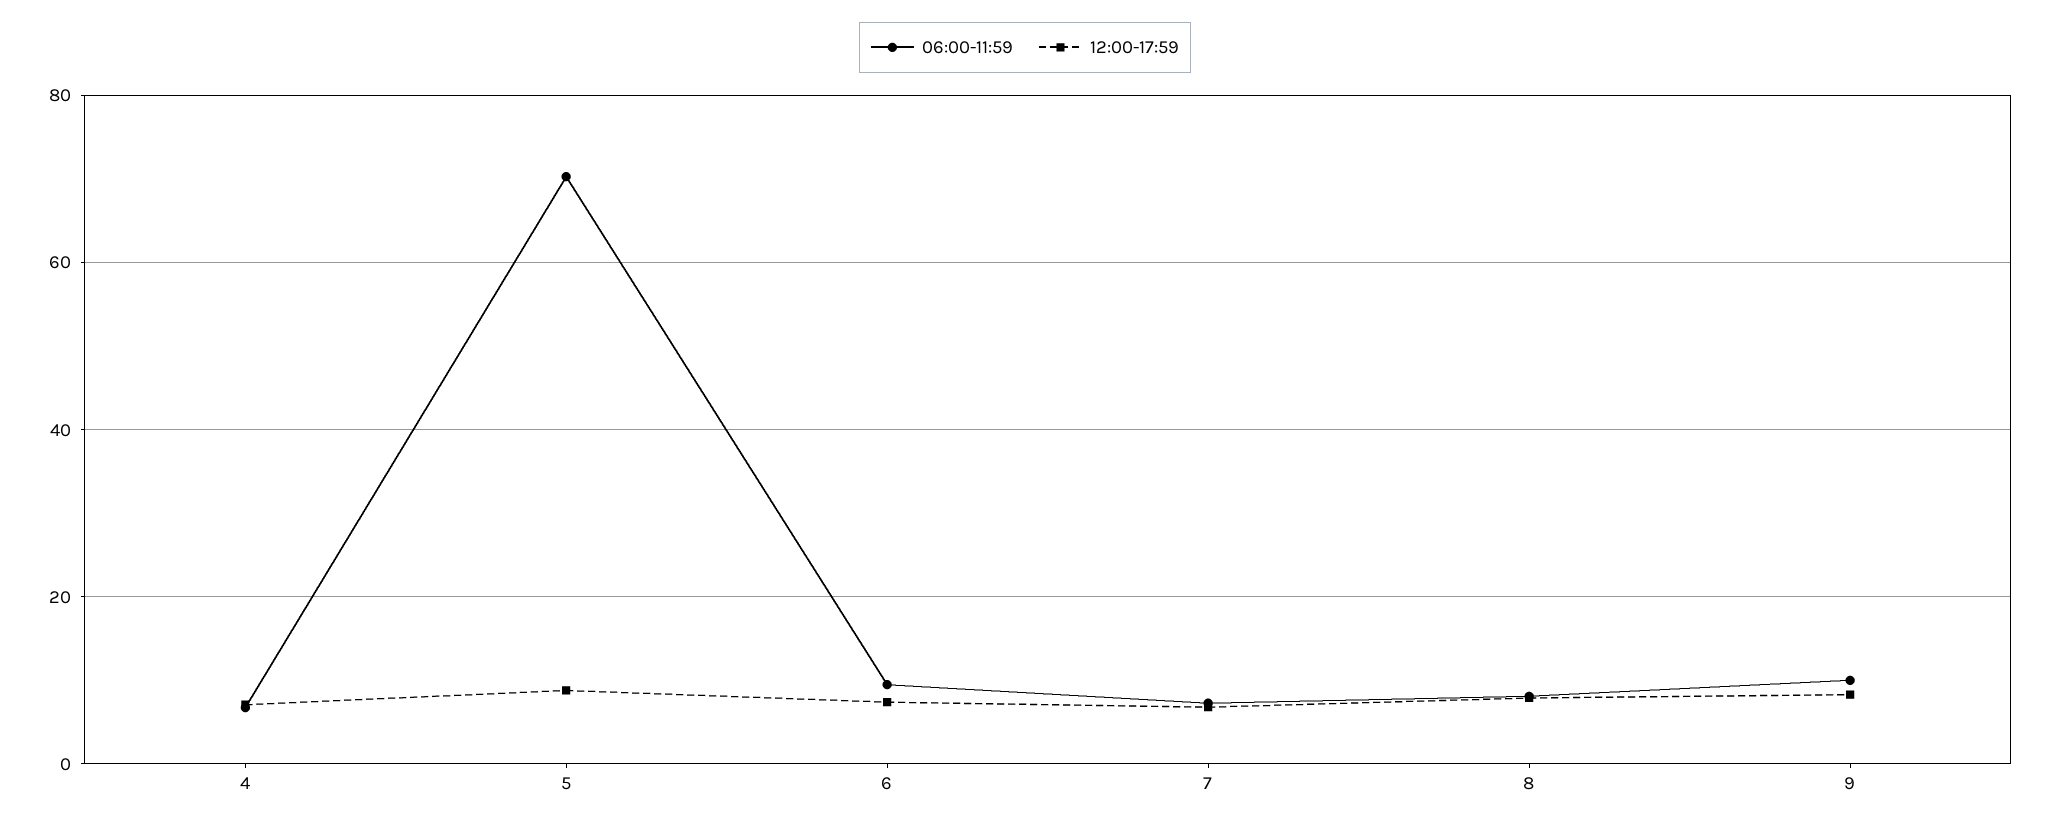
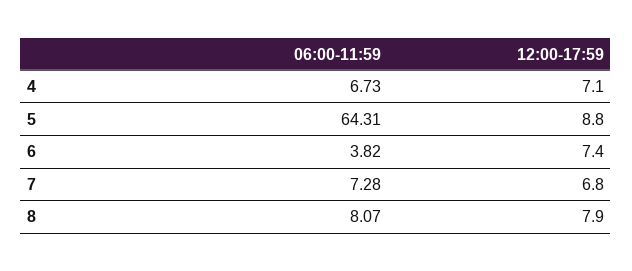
  {
    "06:00-11:59": {
      "4": 6.73,
-     "5": 70,
+     "5": 64.31,
-     "6": 10,
+     "6": 3.82,
      "7": 7.28,
-     "8": 8.07,
+     "8": 8.07
-     "9": 10
    },
    "12:00-17:59": {
      "4": 7.1,
      "5": 8.8,
      "6": 7.4,
      "7": 6.8,
-     "8": 7.9,
+     "8": 7.9
-     "9": 8
    }
  }

